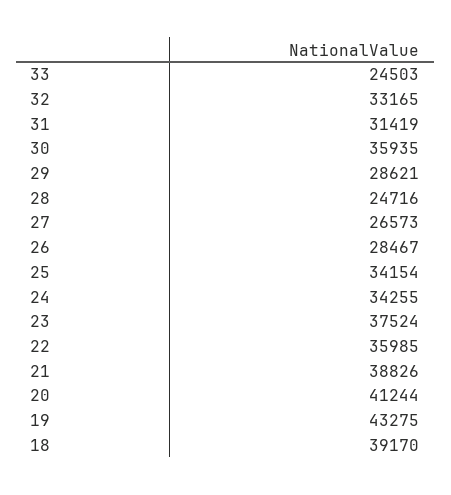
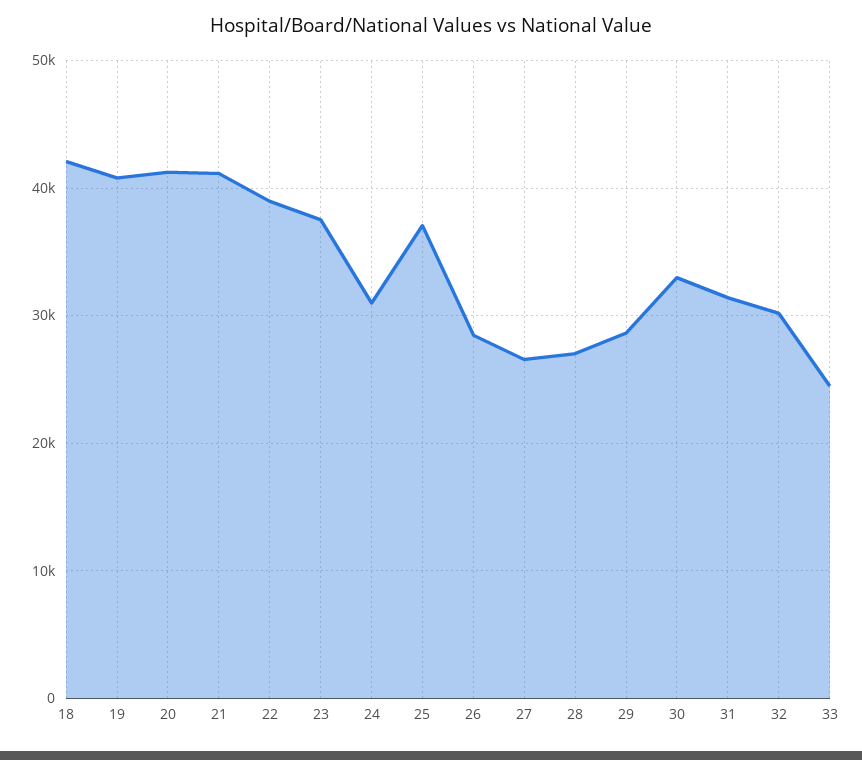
  {
    "33": 24503,
-   "32": 33165,
+   "32": 30000,
    "31": 31419,
-   "30": 35935,
+   "30": 33000,
    "29": 28621,
-   "28": 24716,
+   "28": 27000,
    "27": 26573,
    "26": 28467,
-   "25": 34154,
+   "25": 37000,
-   "24": 34255,
+   "24": 31000,
    "23": 37524,
-   "22": 35985,
+   "22": 39000,
-   "21": 38826,
+   "21": 41000,
    "20": 41244,
-   "19": 43275,
+   "19": 41000,
-   "18": 39170
+   "18": 42000
  }

